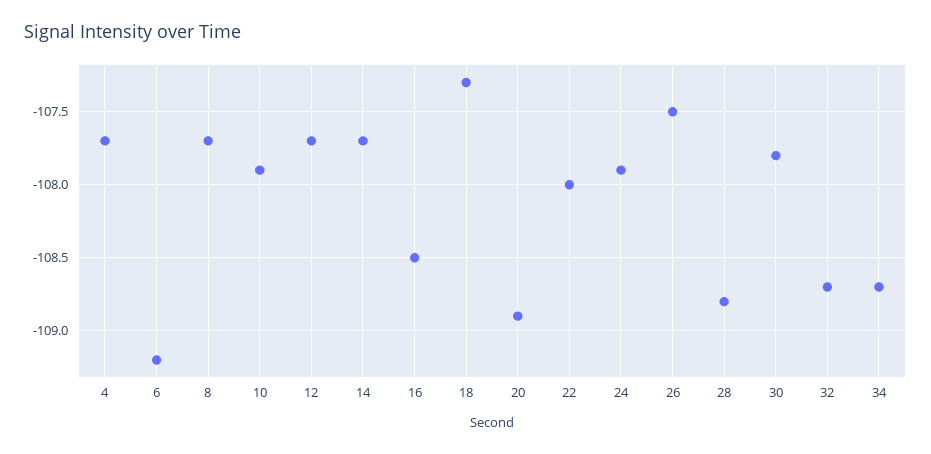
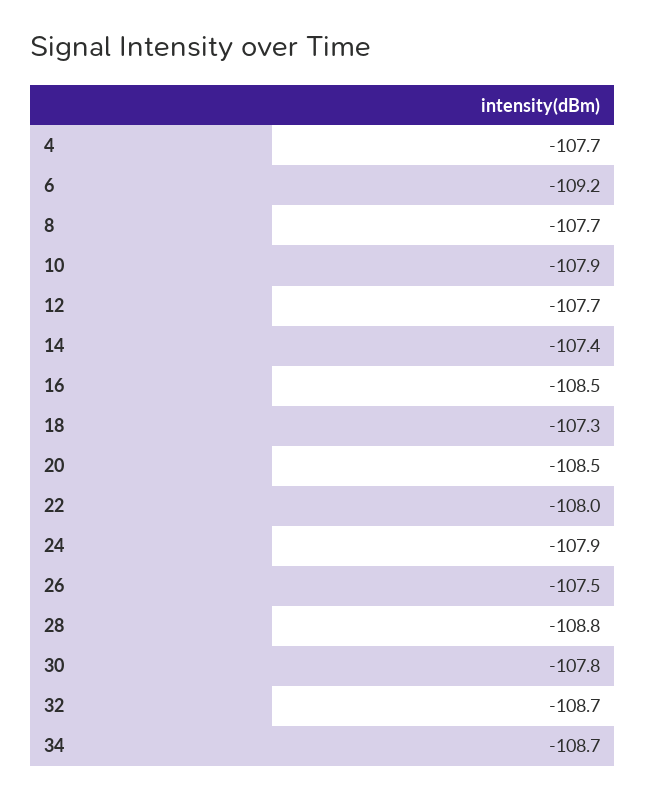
  {
    "4": -107.7,
    "6": -109.2,
    "8": -107.7,
    "10": -107.9,
    "12": -107.7,
-   "14": -107.7,
+   "14": -107.4,
    "16": -108.5,
    "18": -107.3,
-   "20": -108.9,
+   "20": -108.5,
    "22": -108,
    "24": -107.9,
    "26": -107.5,
    "28": -108.8,
    "30": -107.8,
    "32": -108.7,
    "34": -108.7
  }

